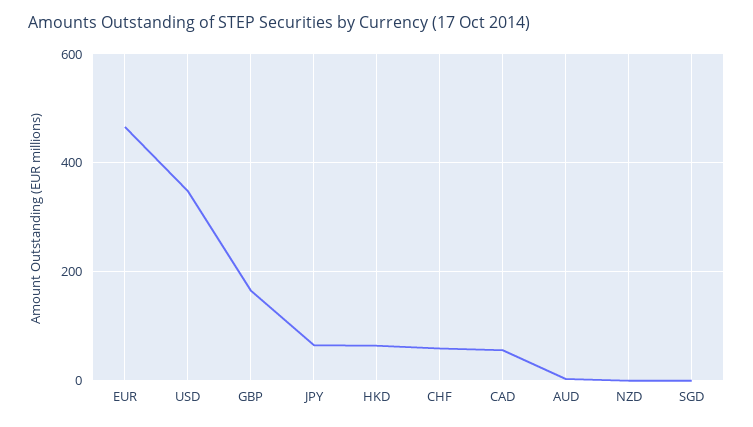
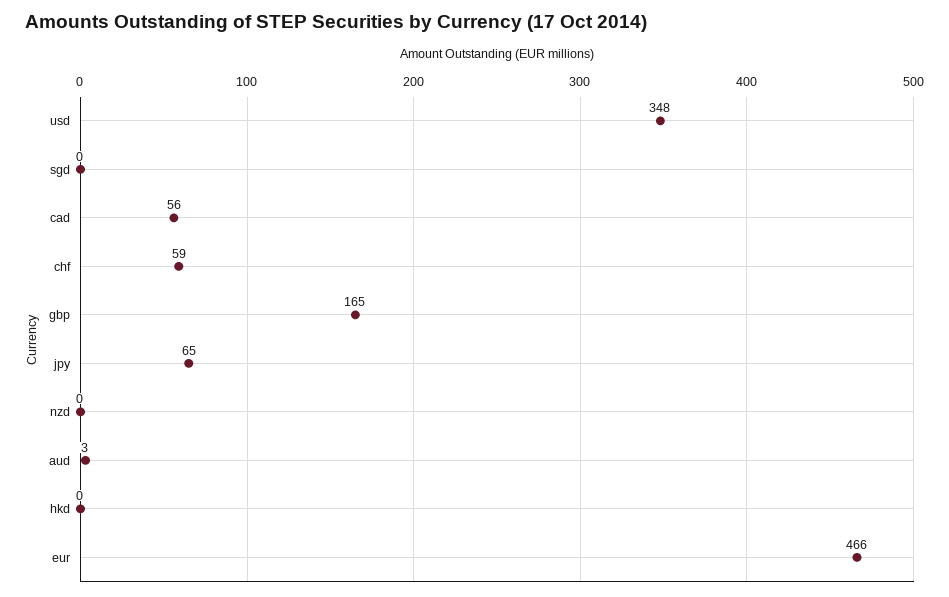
  {
    "EUR": 466,
    "USD": 348,
    "GBP": 165,
    "JPY": 65,
-   "HKD": 60,
+   "HKD": 0,
    "CHF": 59,
    "CAD": 56,
    "AUD": 3,
    "NZD": 0,
    "SGD": 0
  }

